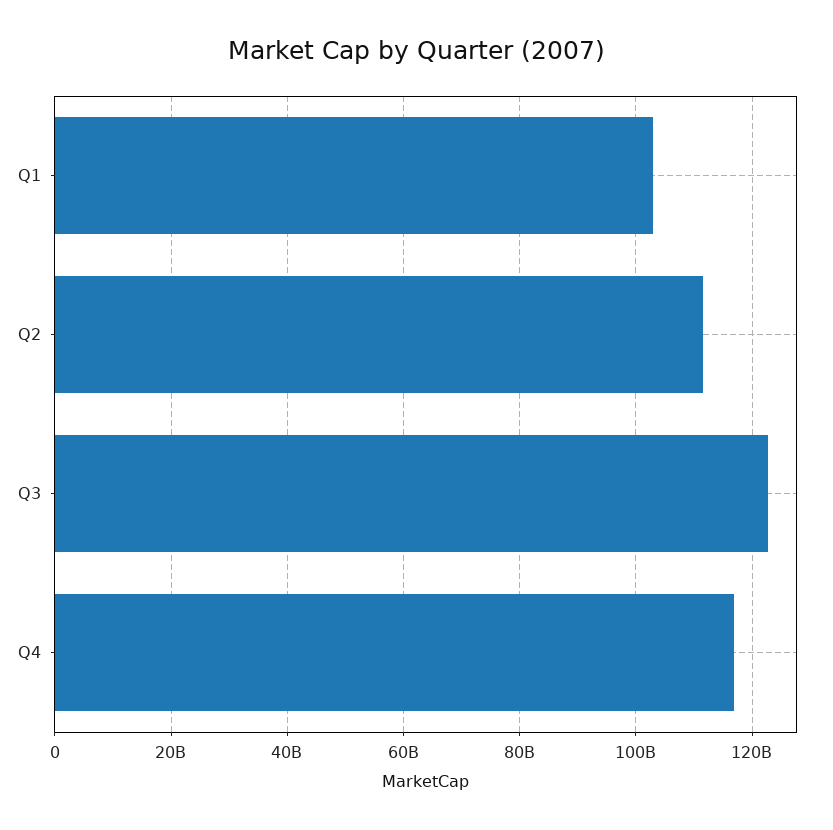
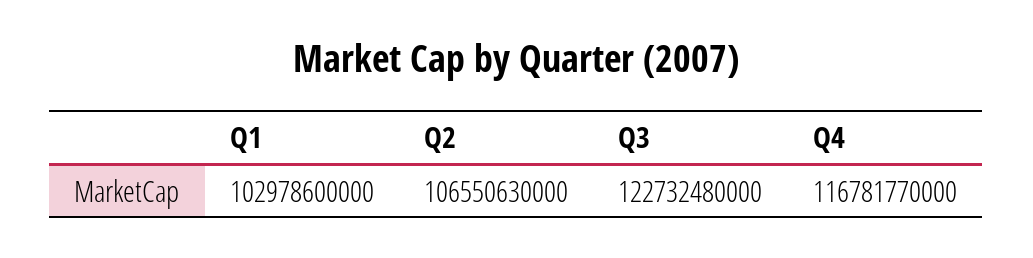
  {
    "Q1": 102978600000,
-   "Q2": 112000000000,
+   "Q2": 106550630000,
    "Q3": 122732480000,
    "Q4": 116781770000
  }

